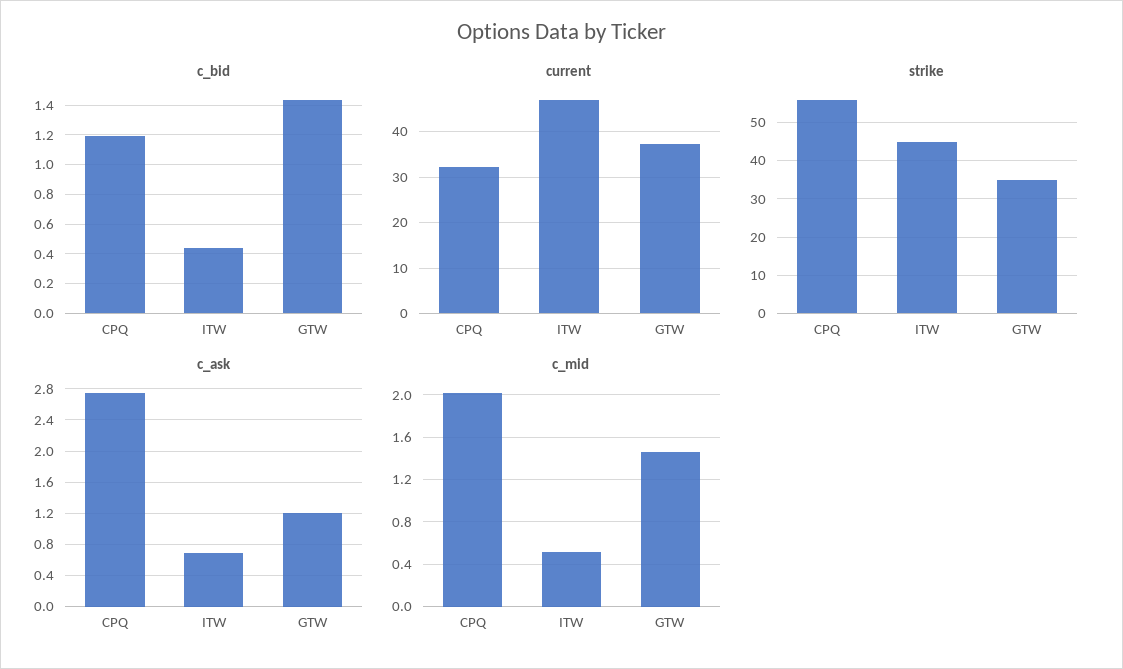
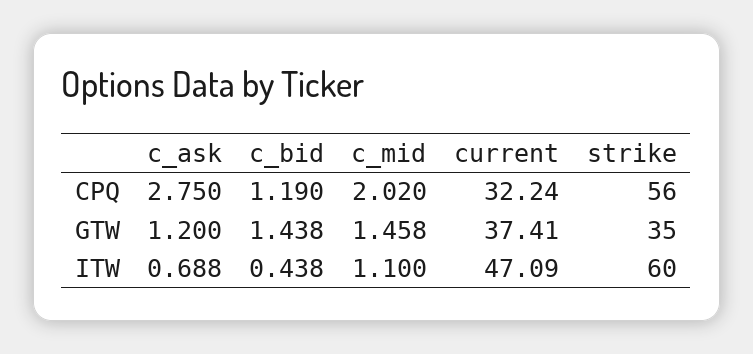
  {
    "c_bid": {
      "CPQ": 1.19,
      "ITW": 0.438,
      "GTW": 1.438
    },
    "current": {
      "CPQ": 32.24,
      "ITW": 47.09,
      "GTW": 37.41
    },
    "strike": {
      "CPQ": 56,
-     "ITW": 45,
+     "ITW": 60,
      "GTW": 35
    },
    "c_ask": {
      "CPQ": 2.75,
      "ITW": 0.688,
      "GTW": 1.2
    },
    "c_mid": {
      "CPQ": 2.02,
-     "ITW": 0.5,
+     "ITW": 1.1,
      "GTW": 1.458
    }
  }

